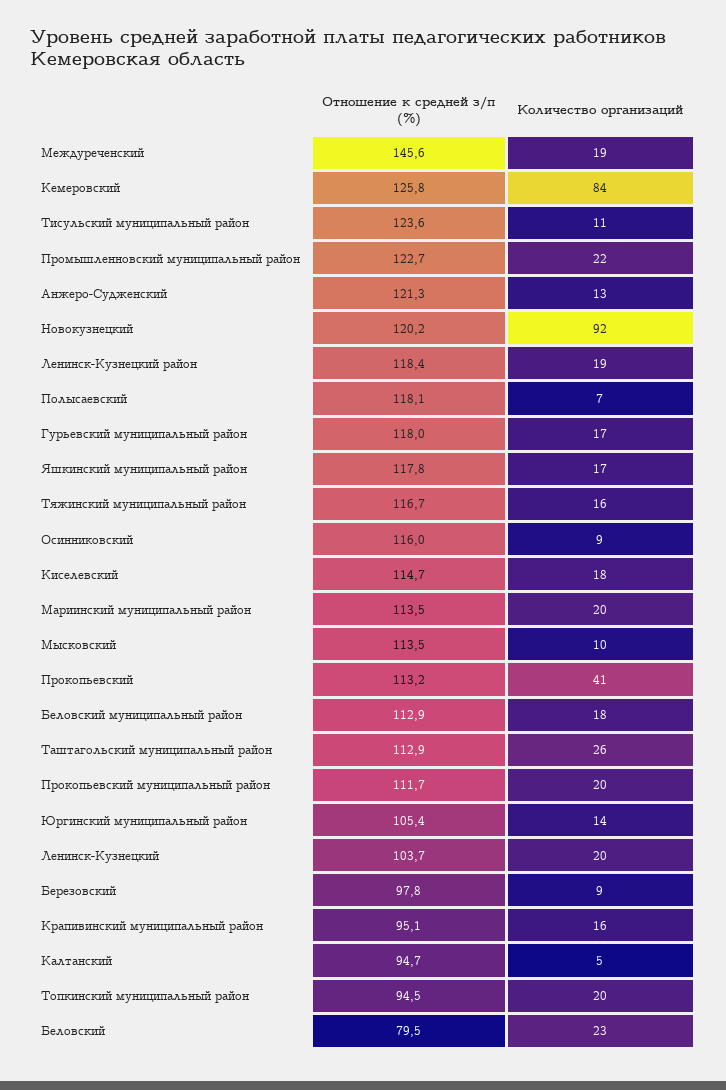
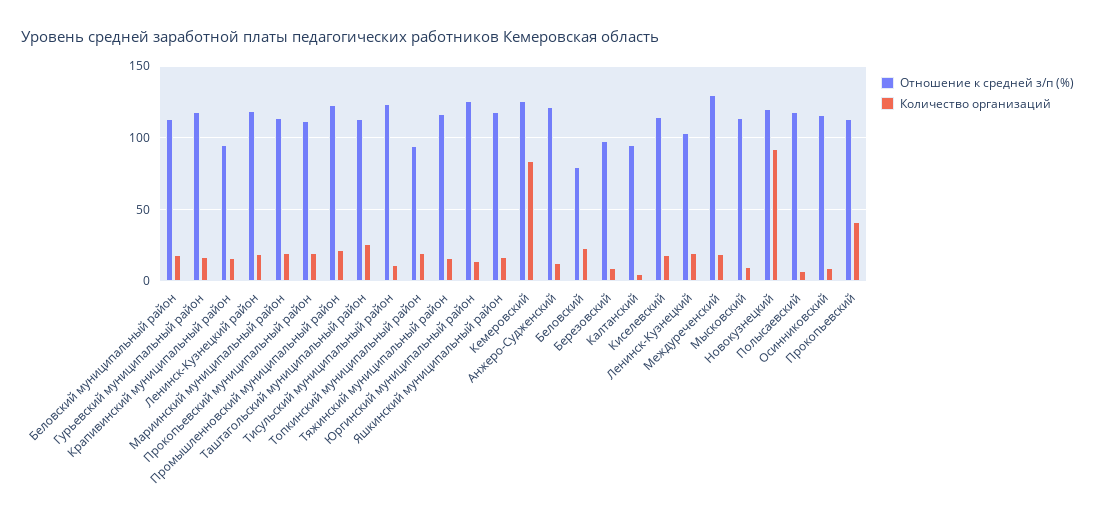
  {
    "Отношение к средней з/п (%)": {
-     "Междуреченский": 145.6,
+     "Междуреченский": 130,
      "Кемеровский": 125.8,
      "Тисульский муниципальный район": 123.6,
      "Промышленновский муниципальный район": 122.7,
      "Анжеро-Судженский": 121.3,
      "Новокузнецкий": 120.2,
      "Ленинск-Кузнецкий район": 118.4,
      "Полысаевский": 118.1,
      "Гурьевский муниципальный район": 118,
      "Яшкинский муниципальный район": 117.8,
      "Тяжинский муниципальный район": 116.7,
      "Осинниковский": 116,
      "Киселевский": 114.7,
      "Мариинский муниципальный район": 113.5,
      "Мысковский": 113.5,
      "Прокопьевский": 113.2,
      "Беловский муниципальный район": 112.9,
      "Таштагольский муниципальный район": 112.9,
      "Прокопьевский муниципальный район": 111.7,
-     "Юргинский муниципальный район": 105.4,
+     "Юргинский муниципальный район": 125,
      "Ленинск-Кузнецкий": 103.7,
      "Березовский": 97.8,
      "Крапивинский муниципальный район": 95.1,
      "Калтанский": 94.7,
      "Топкинский муниципальный район": 94.5,
      "Беловский": 79.5
    },
    "Количество организаций": {
      "Междуреченский": 19,
      "Кемеровский": 84,
      "Тисульский муниципальный район": 11,
      "Промышленновский муниципальный район": 22,
      "Анжеро-Судженский": 13,
      "Новокузнецкий": 92,
      "Ленинск-Кузнецкий район": 19,
      "Полысаевский": 7,
      "Гурьевский муниципальный район": 17,
      "Яшкинский муниципальный район": 17,
      "Тяжинский муниципальный район": 16,
      "Осинниковский": 9,
      "Киселевский": 18,
      "Мариинский муниципальный район": 20,
      "Мысковский": 10,
      "Прокопьевский": 41,
      "Беловский муниципальный район": 18,
      "Таштагольский муниципальный район": 26,
      "Прокопьевский муниципальный район": 20,
      "Юргинский муниципальный район": 14,
      "Ленинск-Кузнецкий": 20,
      "Березовский": 9,
      "Крапивинский муниципальный район": 16,
      "Калтанский": 5,
      "Топкинский муниципальный район": 20,
      "Беловский": 23
    }
  }

